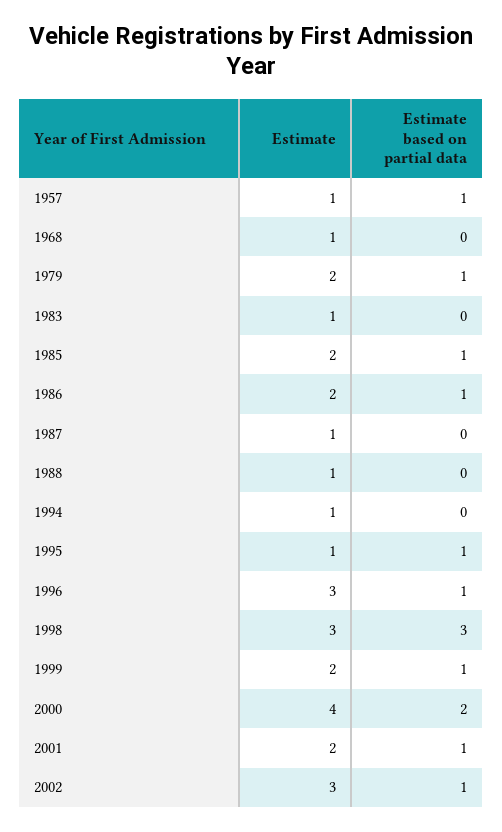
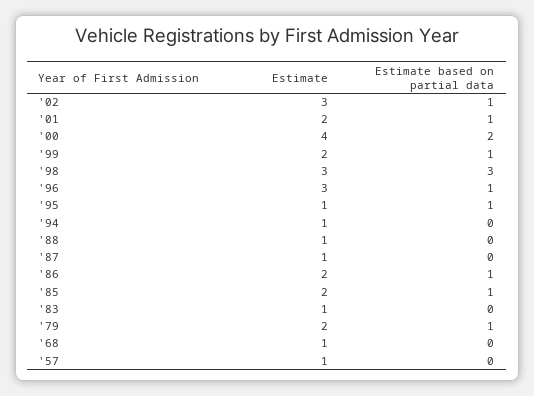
  {
    "Estimate": {
      "1957": 1,
      "1968": 1,
      "1979": 2,
      "1983": 1,
      "1985": 2,
      "1986": 2,
      "1987": 1,
      "1988": 1,
      "1994": 1,
      "1995": 1,
      "1996": 3,
      "1998": 3,
      "1999": 2,
      "2000": 4,
      "2001": 2,
      "2002": 3
    },
    "Estimate based on partial data": {
-     "1957": 1,
+     "1957": 0,
      "1968": 0,
      "1979": 1,
      "1983": 0,
      "1985": 1,
      "1986": 1,
      "1987": 0,
      "1988": 0,
      "1994": 0,
      "1995": 1,
      "1996": 1,
      "1998": 3,
      "1999": 1,
      "2000": 2,
      "2001": 1,
      "2002": 1
    }
  }

